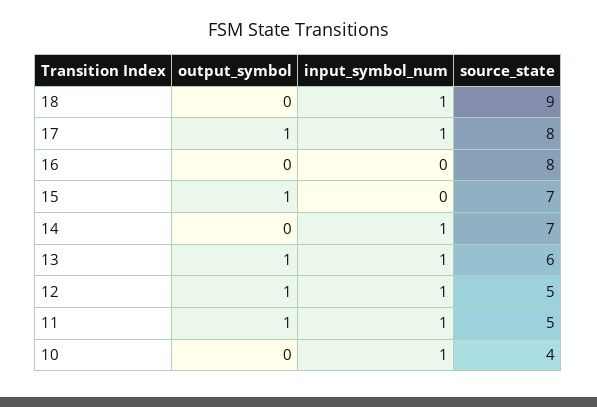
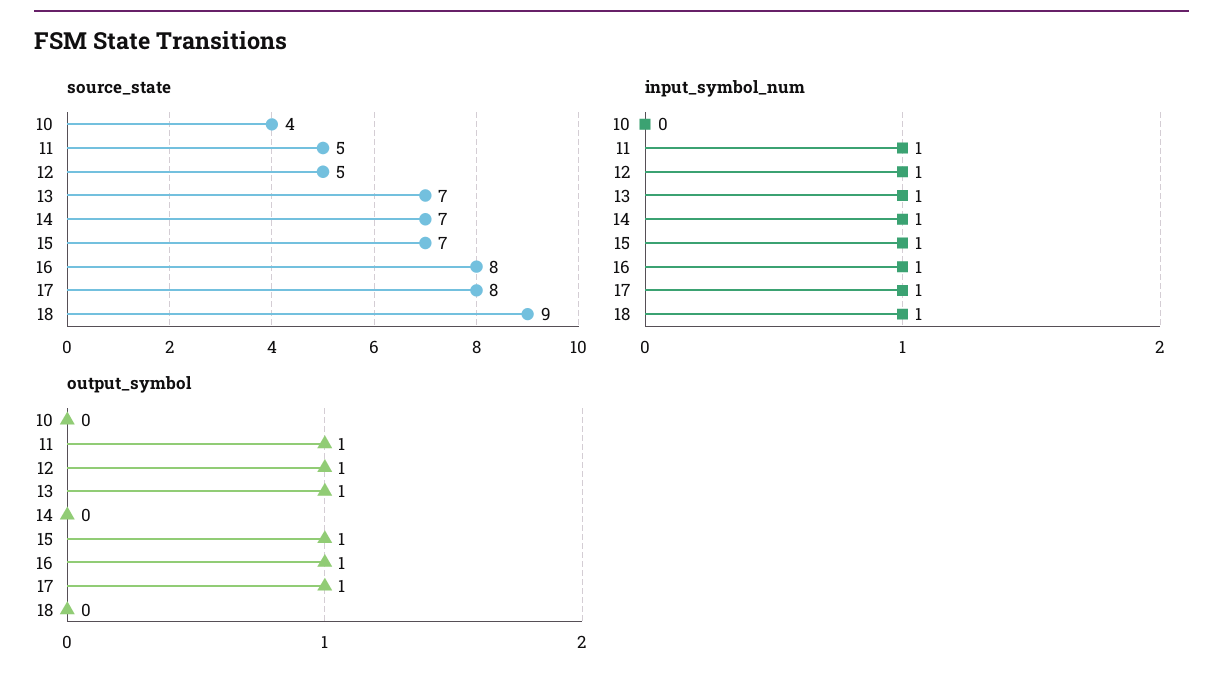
  {
    "output_symbol": {
      "18": 0,
      "17": 1,
-     "16": 0,
+     "16": 1,
      "15": 1,
      "14": 0,
      "13": 1,
      "12": 1,
      "11": 1,
      "10": 0
    },
    "input_symbol_num": {
      "18": 1,
      "17": 1,
-     "16": 0,
+     "16": 1,
-     "15": 0,
+     "15": 1,
      "14": 1,
      "13": 1,
      "12": 1,
      "11": 1,
-     "10": 1
+     "10": 0
    },
    "source_state": {
      "18": 9,
      "17": 8,
      "16": 8,
      "15": 7,
      "14": 7,
-     "13": 6,
+     "13": 7,
      "12": 5,
      "11": 5,
      "10": 4
    }
  }

